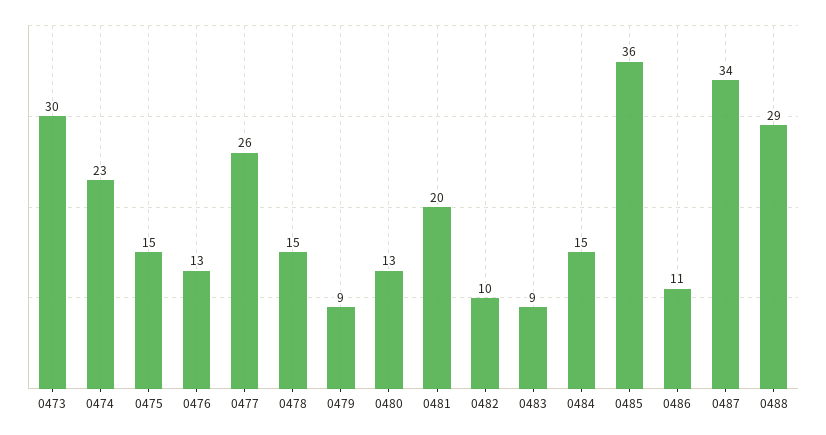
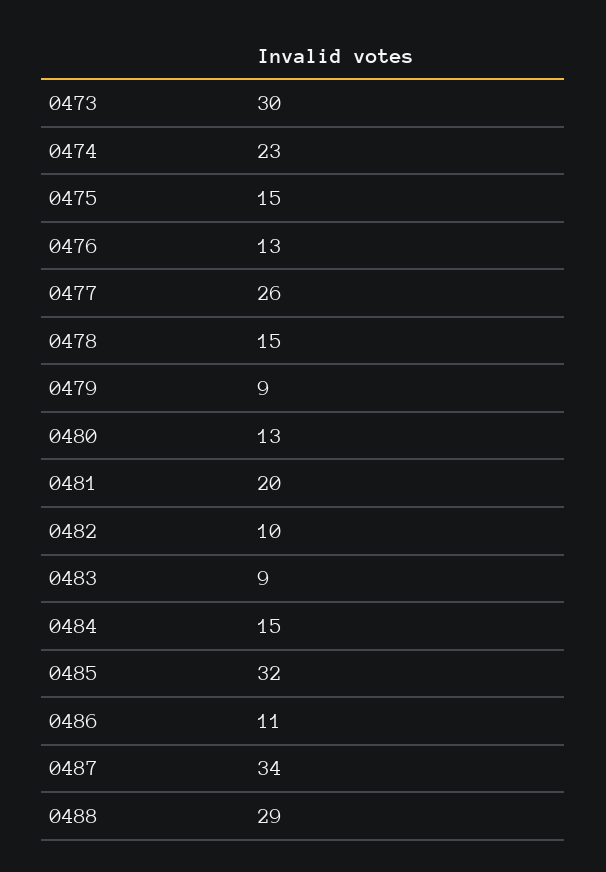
  {
    "0473": 30,
    "0474": 23,
    "0475": 15,
    "0476": 13,
    "0477": 26,
    "0478": 15,
    "0479": 9,
    "0480": 13,
    "0481": 20,
    "0482": 10,
    "0483": 9,
    "0484": 15,
-   "0485": 36,
+   "0485": 32,
    "0486": 11,
    "0487": 34,
    "0488": 29
  }

